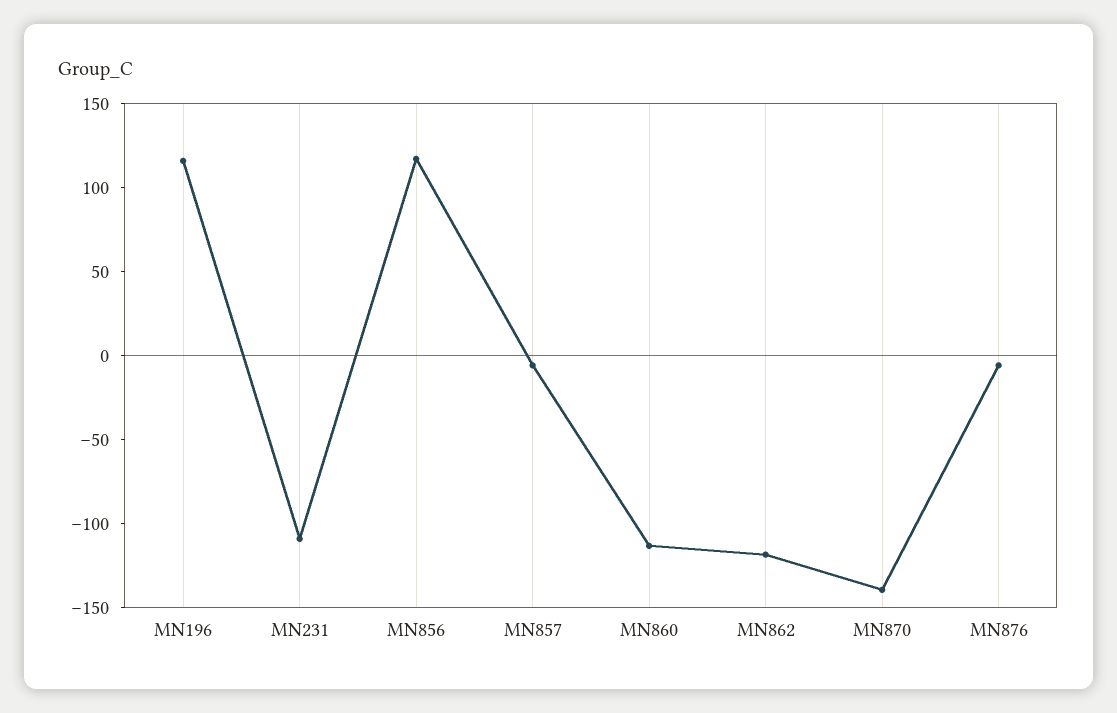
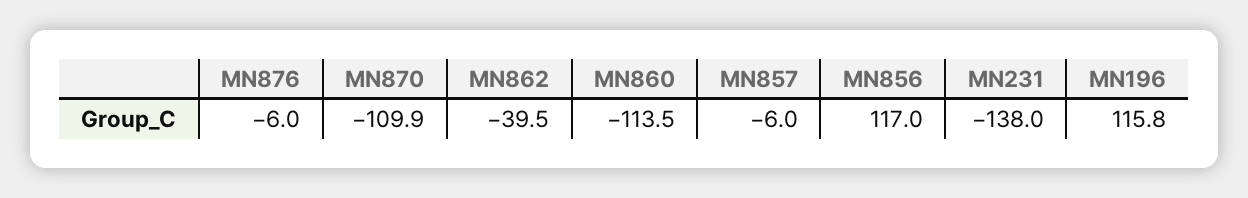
  {
    "MN196": 115.8,
-   "MN231": -110,
+   "MN231": -138,
    "MN856": 117,
    "MN857": -6,
    "MN860": -113.5,
-   "MN862": -120,
+   "MN862": -39.5,
-   "MN870": -140,
+   "MN870": -109.9,
    "MN876": -6
  }

